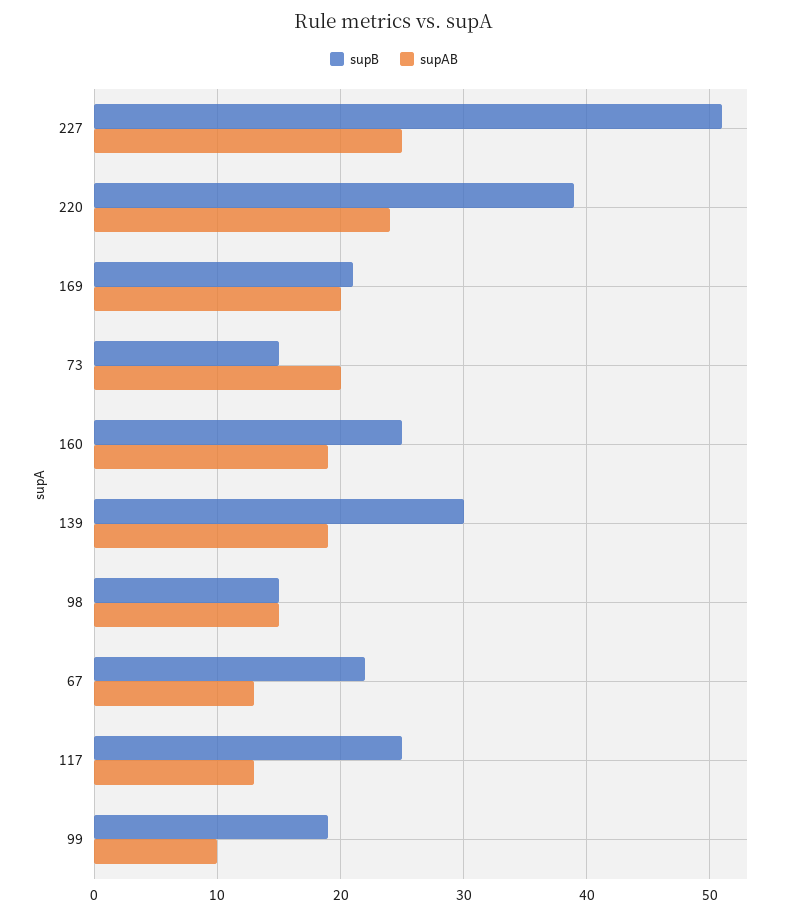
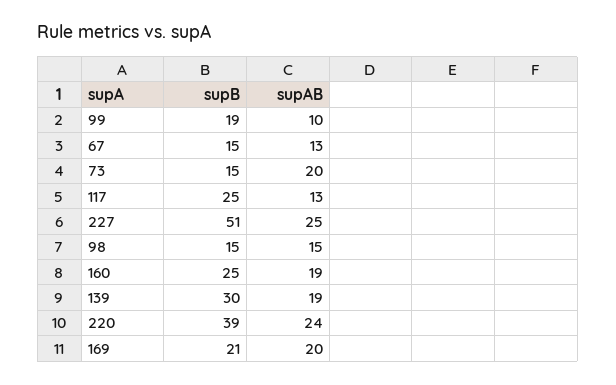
  {
    "supB": {
      "227": 51,
      "220": 39,
      "169": 21,
      "73": 15,
      "160": 25,
      "139": 30,
      "98": 15,
-     "67": 22,
+     "67": 15,
      "117": 25,
      "99": 19
    },
    "supAB": {
      "227": 25,
      "220": 24,
      "169": 20,
      "73": 20,
      "160": 19,
      "139": 19,
      "98": 15,
      "67": 13,
      "117": 13,
      "99": 10
    }
  }

